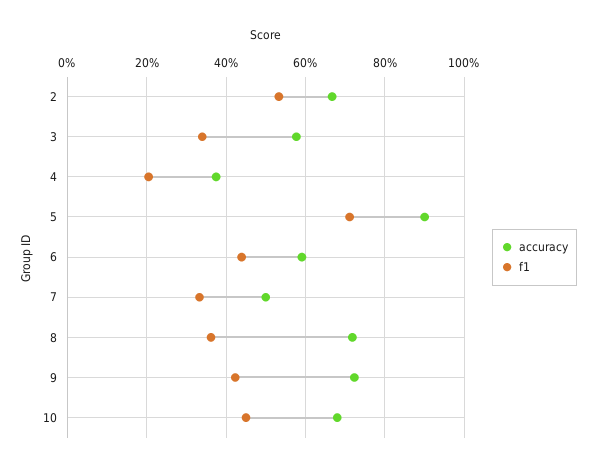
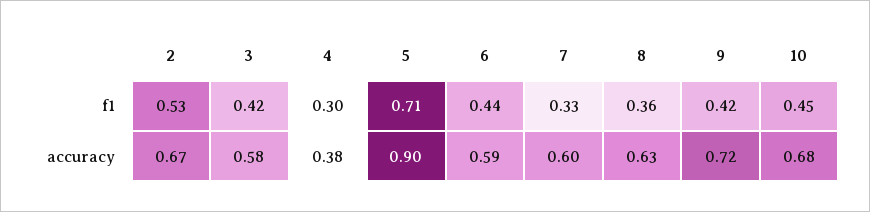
  {
    "accuracy": {
      "2": 0.67,
      "3": 0.58,
      "4": 0.38,
      "5": 0.9,
      "6": 0.59,
-     "7": 0.5,
+     "7": 0.6,
-     "8": 0.72,
+     "8": 0.63,
      "9": 0.72,
      "10": 0.68
    },
    "f1": {
      "2": 0.53,
-     "3": 0.34,
+     "3": 0.42,
-     "4": 0.2,
+     "4": 0.3,
      "5": 0.71,
      "6": 0.44,
      "7": 0.33,
      "8": 0.36,
      "9": 0.42,
      "10": 0.45
    }
  }

